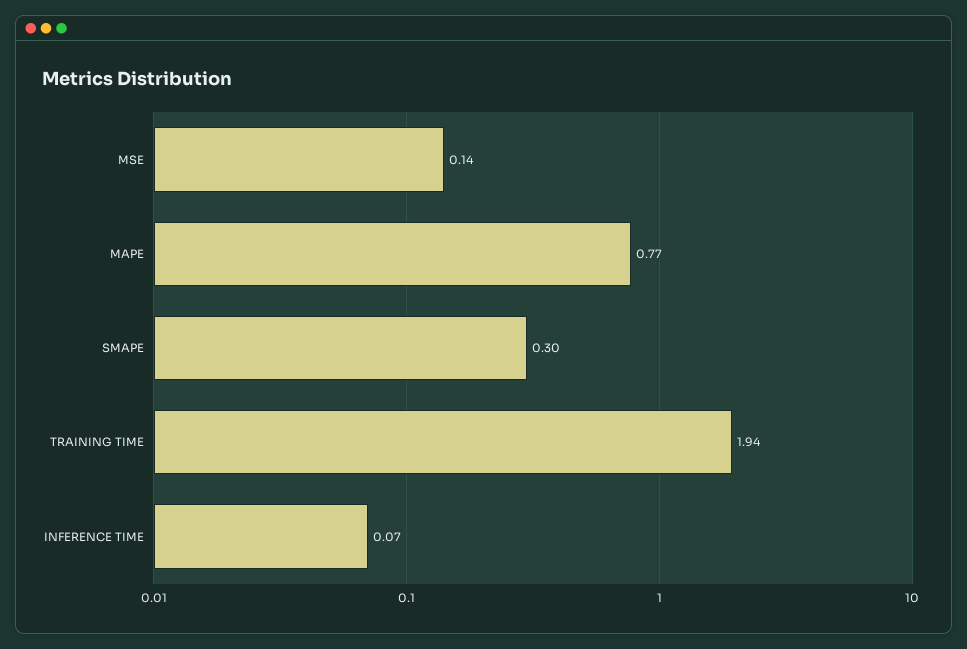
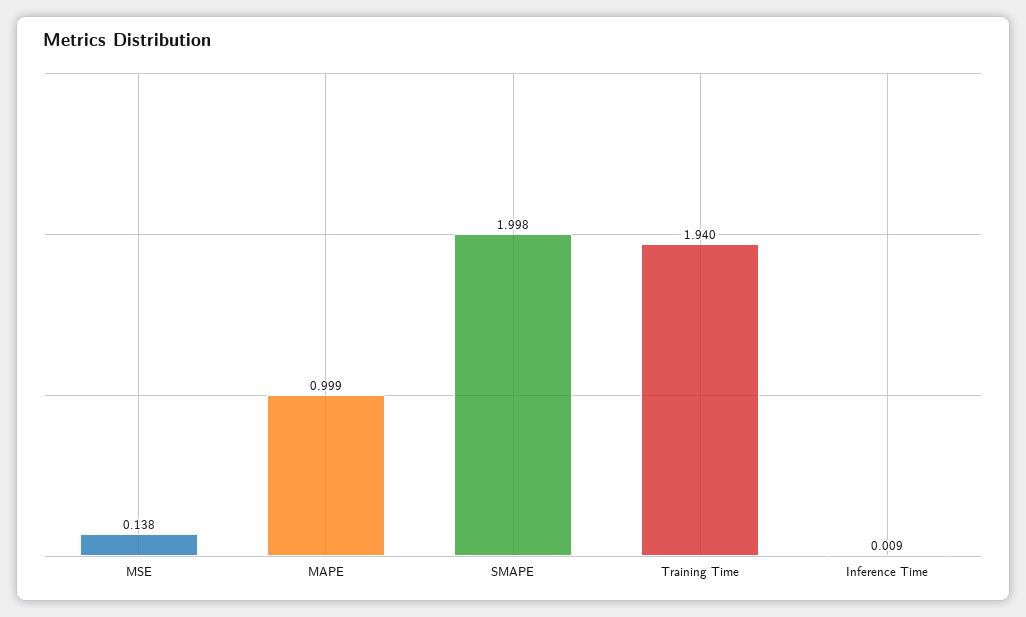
  {
    "MSE": 0.138,
-   "MAPE": 0.77,
+   "MAPE": 0.999,
-   "SMAPE": 0.3,
+   "SMAPE": 1.998,
    "TRAINING TIME": 1.94,
-   "INFERENCE TIME": 0.07
+   "INFERENCE TIME": 0.009
  }

